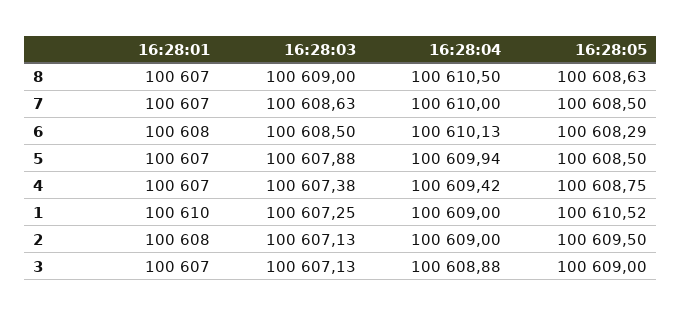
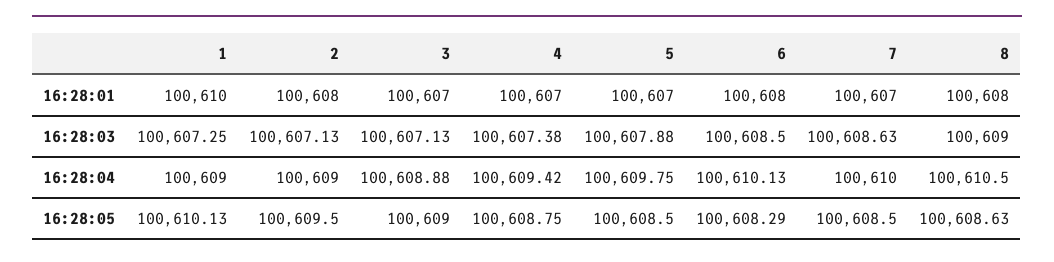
  {
    "16:28:01": {
-     "8": 100607,
+     "8": 100608,
      "7": 100607,
      "6": 100608,
      "5": 100607,
      "4": 100607,
      "1": 100610,
      "2": 100608,
      "3": 100607
    },
    "16:28:03": {
      "8": 100609,
      "7": 100608.63,
      "6": 100608.5,
      "5": 100607.88,
      "4": 100607.38,
      "1": 100607.25,
      "2": 100607.13,
      "3": 100607.13
    },
    "16:28:04": {
      "8": 100610.5,
      "7": 100610,
      "6": 100610.13,
-     "5": 100609.94,
+     "5": 100609.75,
      "4": 100609.42,
      "1": 100609,
      "2": 100609,
      "3": 100608.88
    },
    "16:28:05": {
      "8": 100608.63,
      "7": 100608.5,
      "6": 100608.29,
      "5": 100608.5,
      "4": 100608.75,
-     "1": 100610.52,
+     "1": 100610.13,
      "2": 100609.5,
      "3": 100609
    }
  }

